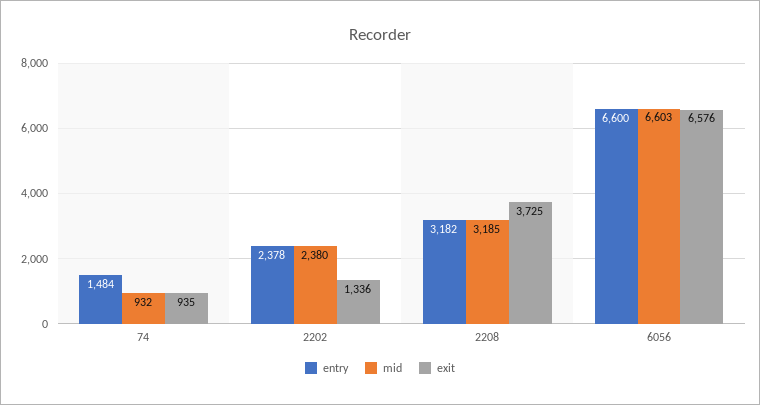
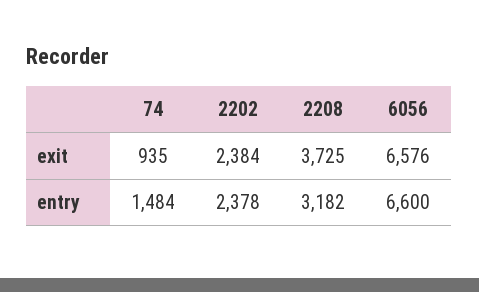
  {
    "entry": {
      "74": 1484,
      "2202": 2378,
      "2208": 3182,
      "6056": 6600
    },
-   "mid": {
-     "74": 932,
-     "2202": 2380,
-     "2208": 3185,
-     "6056": 6603
-   },
    "exit": {
      "74": 935,
-     "2202": 1336,
+     "2202": 2384,
      "2208": 3725,
      "6056": 6576
    }
  }

